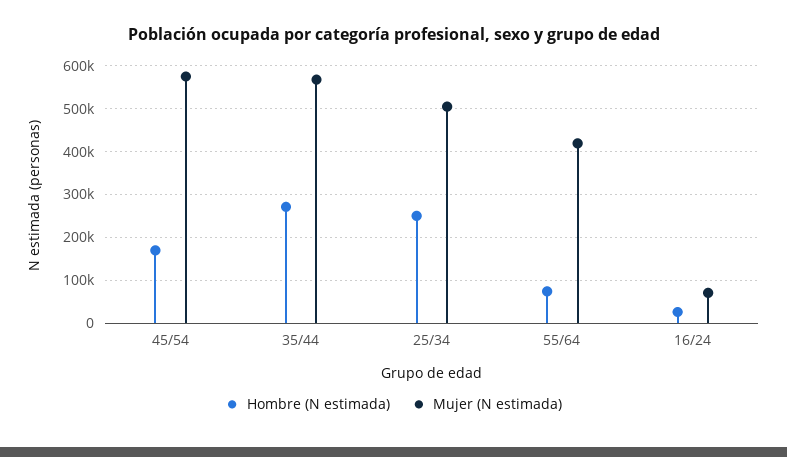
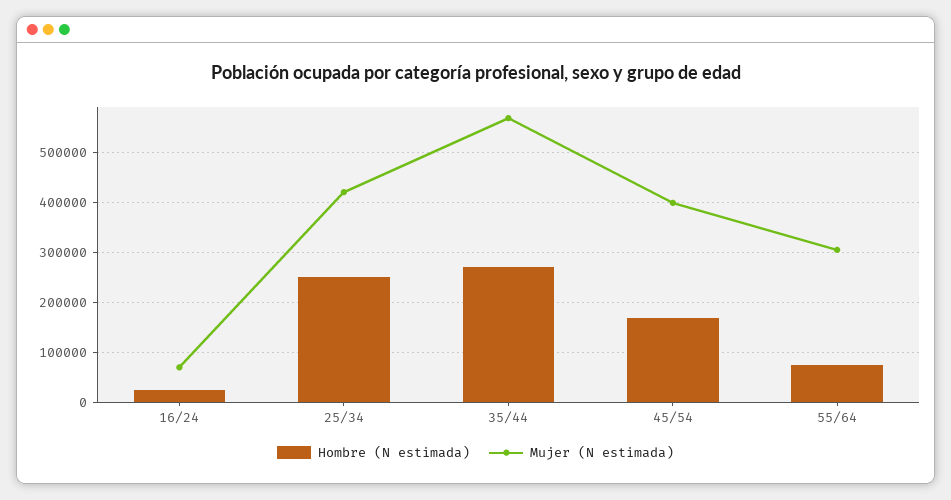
  {
    "Hombre (N estimada)": {
      "45/54": 160000,
      "35/44": 280000,
      "25/34": 240000,
      "55/64": 80000,
      "16/24": 20000
    },
    "Mujer (N estimada)": {
-     "45/54": 580000,
+     "45/54": 400000,
      "35/44": 560000,
-     "25/34": 500000,
+     "25/34": 420000,
-     "55/64": 420000,
+     "55/64": 300000,
      "16/24": 80000
    }
  }

